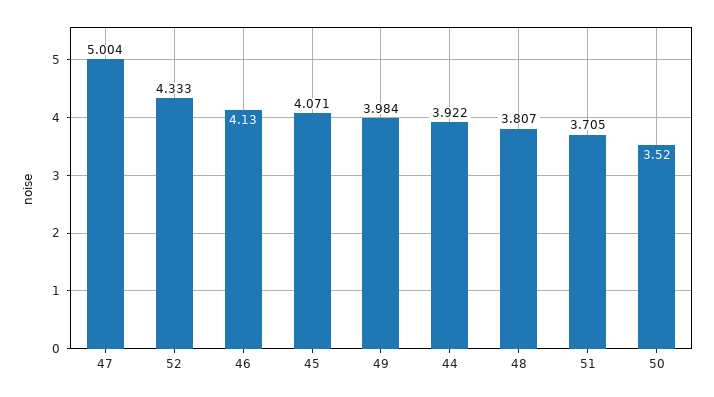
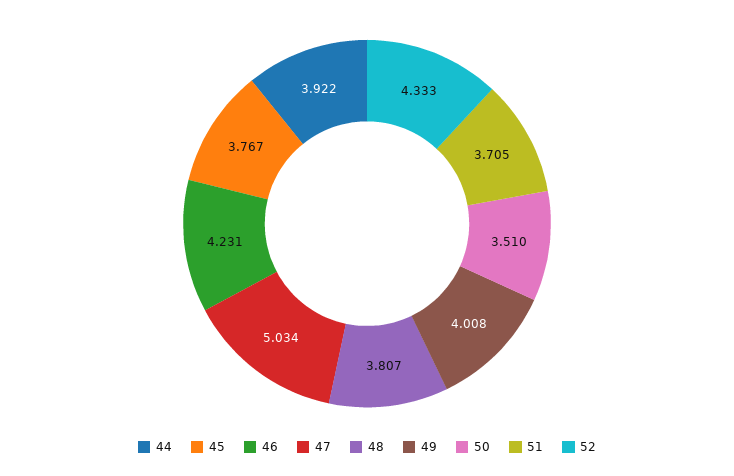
  {
-   "47": 5.004,
+   "47": 5.034,
    "52": 4.333,
-   "46": 4.13,
+   "46": 4.231,
-   "45": 4.071,
+   "45": 3.767,
-   "49": 3.984,
+   "49": 4.008,
    "44": 3.922,
    "48": 3.807,
    "51": 3.705,
-   "50": 3.52
+   "50": 3.51
  }

